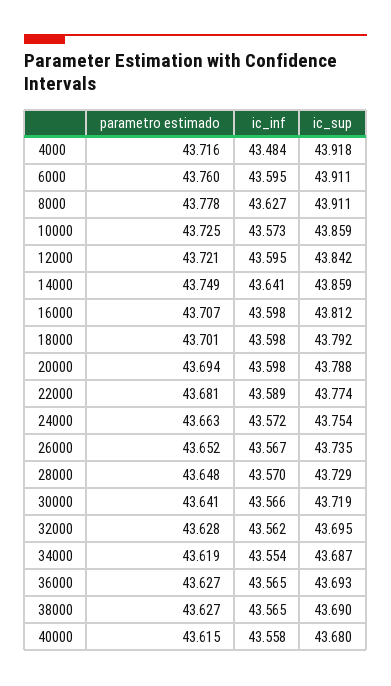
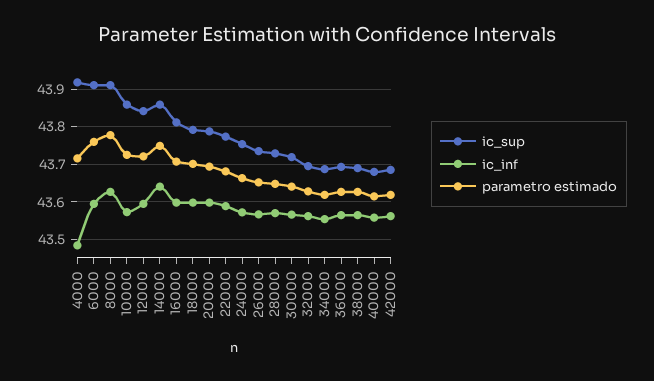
  {
    "parametro estimado": {
      "4000": 43.716,
      "6000": 43.76,
      "8000": 43.778,
      "10000": 43.725,
      "12000": 43.721,
      "14000": 43.749,
      "16000": 43.707,
      "18000": 43.701,
      "20000": 43.694,
      "22000": 43.681,
      "24000": 43.663,
      "26000": 43.652,
      "28000": 43.648,
      "30000": 43.641,
      "32000": 43.628,
      "34000": 43.619,
      "36000": 43.627,
      "38000": 43.627,
-     "40000": 43.615
+     "40000": 43.615,
+     "42000": 43.62
    },
    "ic_inf": {
      "4000": 43.484,
      "6000": 43.595,
      "8000": 43.627,
      "10000": 43.573,
      "12000": 43.595,
      "14000": 43.641,
      "16000": 43.598,
      "18000": 43.598,
      "20000": 43.598,
      "22000": 43.589,
      "24000": 43.572,
      "26000": 43.567,
      "28000": 43.57,
      "30000": 43.566,
      "32000": 43.562,
      "34000": 43.554,
      "36000": 43.565,
      "38000": 43.565,
-     "40000": 43.558
+     "40000": 43.558,
+     "42000": 43.56
    },
    "ic_sup": {
      "4000": 43.918,
      "6000": 43.911,
      "8000": 43.911,
      "10000": 43.859,
      "12000": 43.842,
      "14000": 43.859,
      "16000": 43.812,
      "18000": 43.792,
      "20000": 43.788,
      "22000": 43.774,
      "24000": 43.754,
      "26000": 43.735,
      "28000": 43.729,
      "30000": 43.719,
      "32000": 43.695,
      "34000": 43.687,
      "36000": 43.693,
      "38000": 43.69,
-     "40000": 43.68
+     "40000": 43.68,
+     "42000": 43.68
    }
  }

